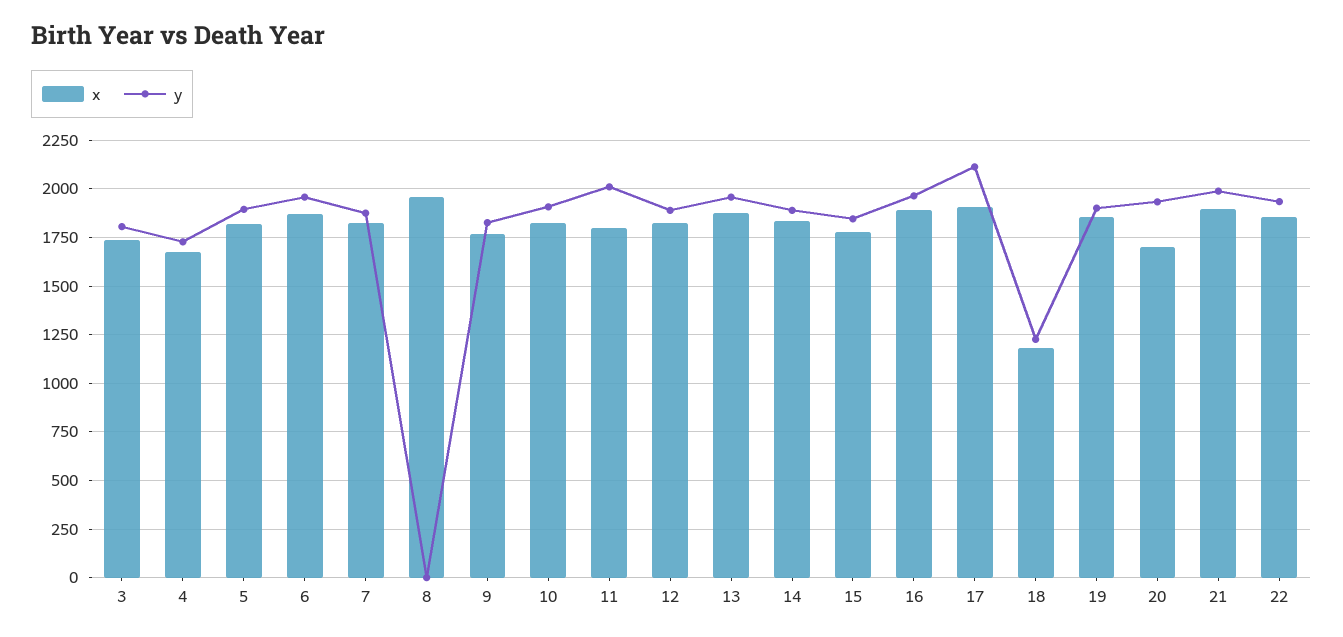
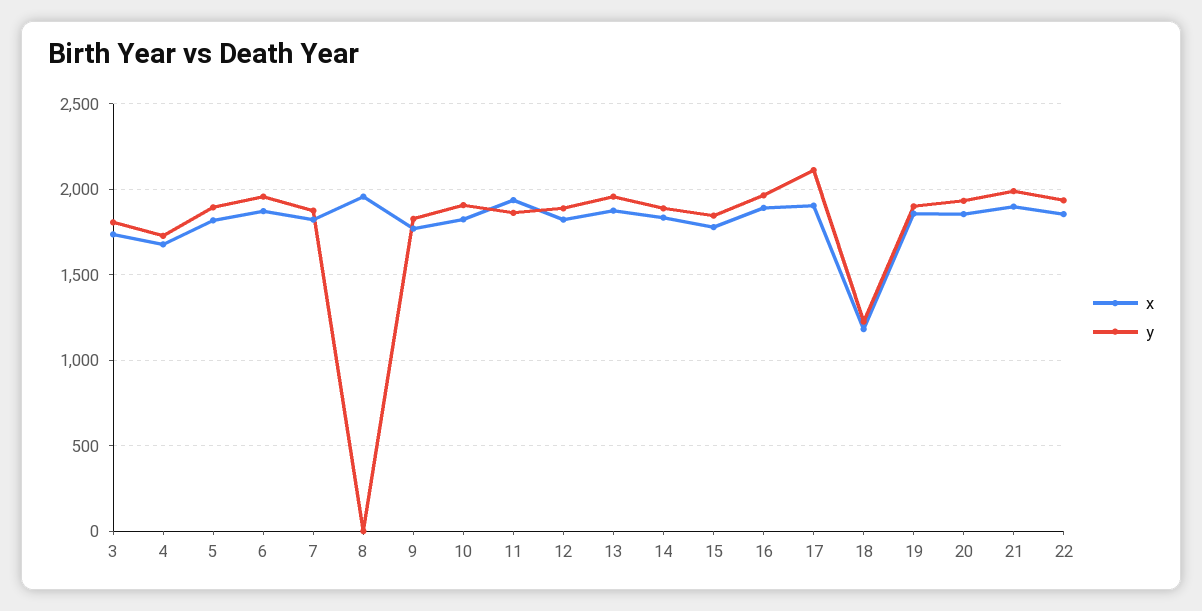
  {
    "x": {
      "3": 1750,
      "4": 1700,
      "5": 1800,
      "6": 1850,
      "7": 1800,
      "8": 1950,
      "9": 1750,
      "10": 1800,
-     "11": 1800,
+     "11": 1950,
      "12": 1800,
      "13": 1900,
      "14": 1850,
      "15": 1800,
      "16": 1900,
      "17": 1900,
      "18": 1200,
      "19": 1850,
-     "20": 1700,
+     "20": 1850,
      "21": 1900,
      "22": 1850
    },
    "y": {
      "3": 1800,
      "4": 1750,
      "5": 1900,
      "6": 1950,
      "7": 1900,
      "8": 0,
      "9": 1850,
      "10": 1900,
-     "11": 2000,
+     "11": 1850,
      "12": 1900,
      "13": 1950,
      "14": 1900,
      "15": 1850,
      "16": 1950,
      "17": 2100,
      "18": 1250,
      "19": 1900,
      "20": 1950,
      "21": 2000,
      "22": 1950
    }
  }

